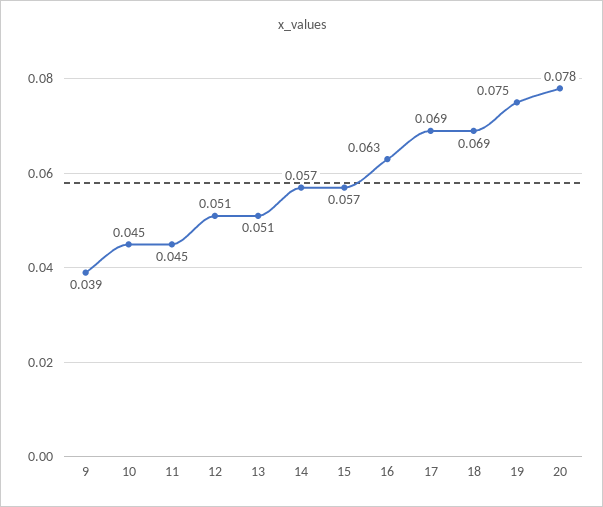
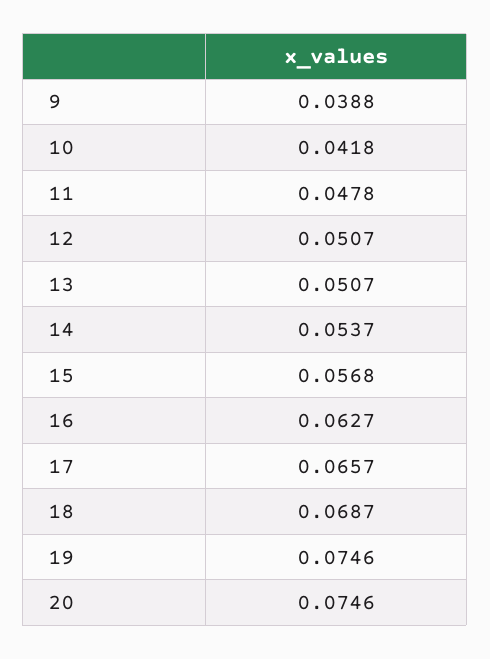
  {
    "9": 0.0388,
-   "10": 0.045,
+   "10": 0.0418,
-   "11": 0.045,
+   "11": 0.0478,
    "12": 0.0507,
    "13": 0.0507,
-   "14": 0.057,
+   "14": 0.0537,
    "15": 0.0568,
    "16": 0.0627,
-   "17": 0.069,
+   "17": 0.0657,
    "18": 0.0687,
    "19": 0.0746,
-   "20": 0.078
+   "20": 0.0746
  }

